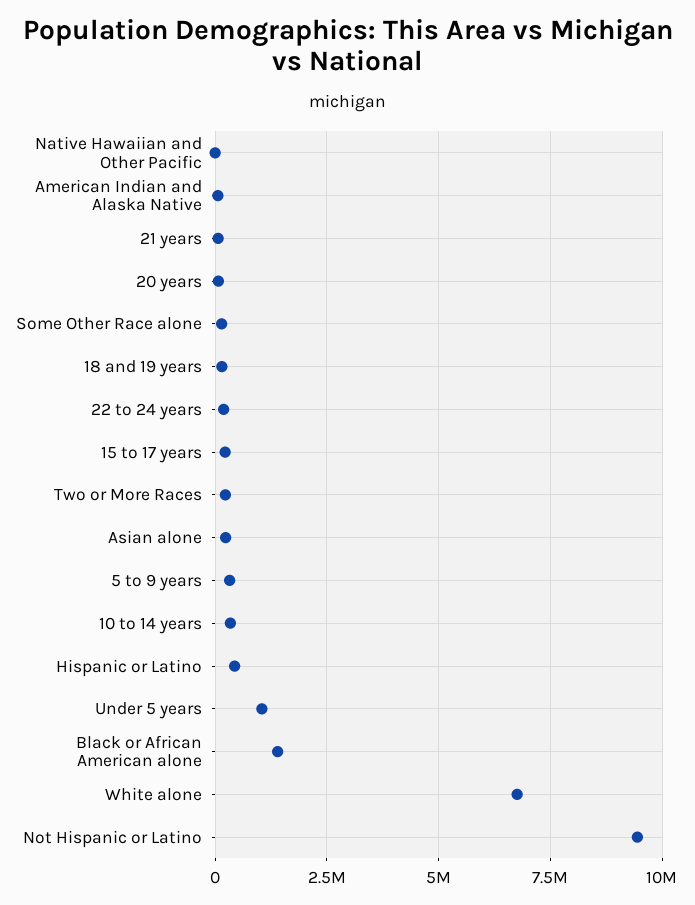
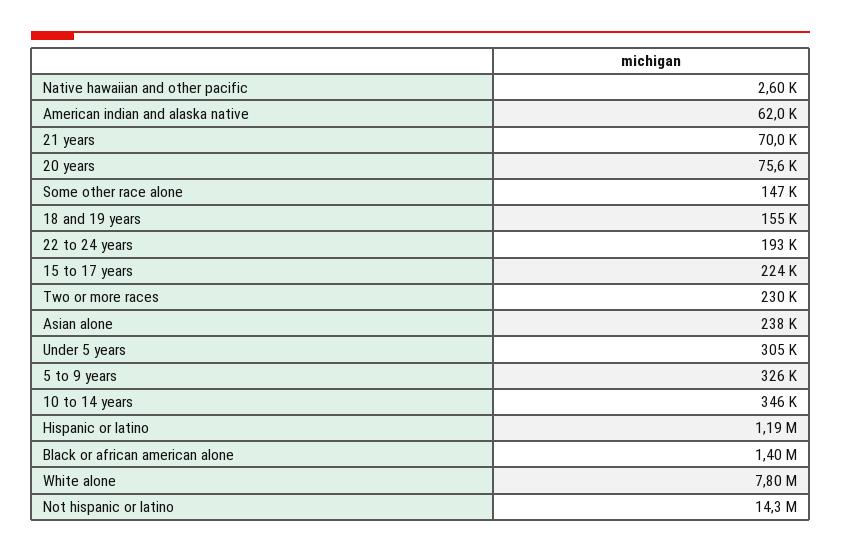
  {
    "Native Hawaiian and Other Pacific": 2600,
    "American Indian and Alaska Native": 62000,
    "21 years": 70000,
    "20 years": 75600,
    "Some Other Race alone": 147000,
    "18 and 19 years": 155000,
    "22 to 24 years": 193000,
    "15 to 17 years": 224000,
    "Two or More Races": 230000,
    "Asian alone": 238000,
    "5 to 9 years": 326000,
    "10 to 14 years": 346000,
-   "Hispanic or Latino": 500000,
+   "Hispanic or Latino": 1190000,
-   "Under 5 years": 1000000,
+   "Under 5 years": 305000,
    "Black or African American alone": 1400000,
-   "White alone": 6750000,
+   "White alone": 7800000,
-   "Not Hispanic or Latino": 9500000
+   "Not Hispanic or Latino": 14300000
  }

